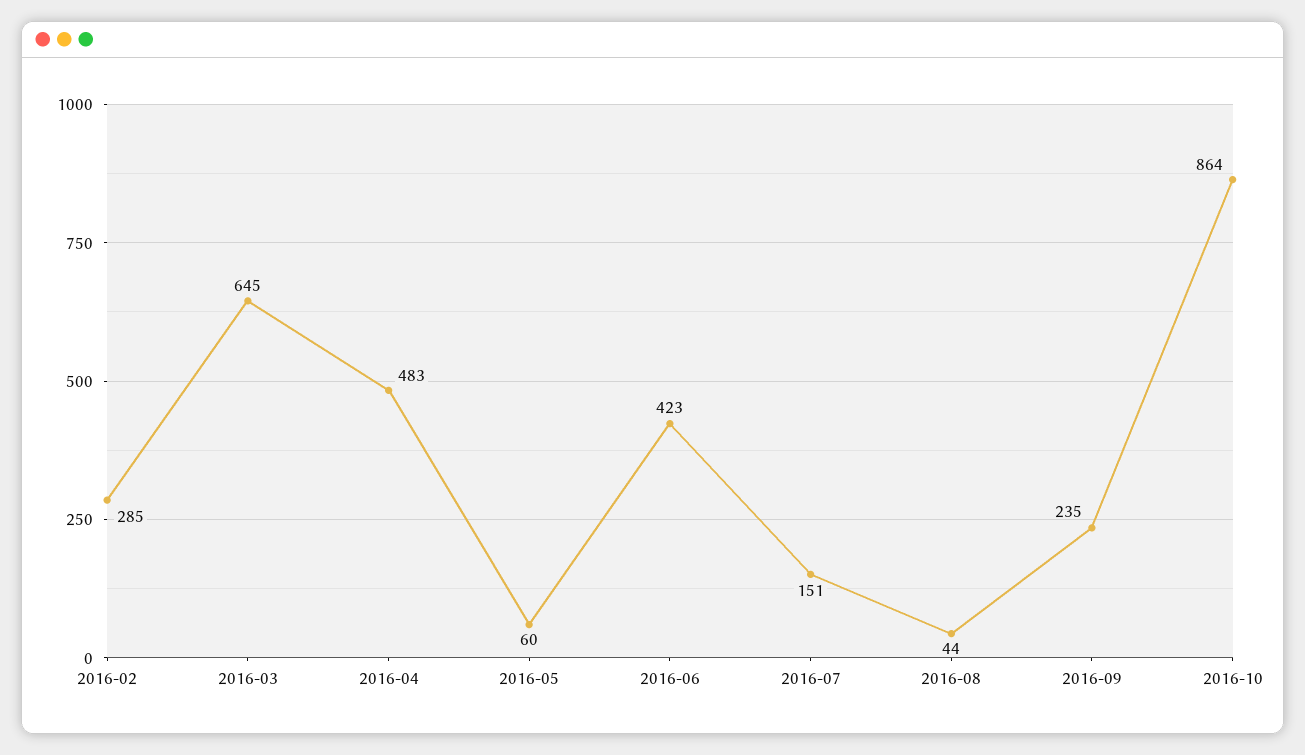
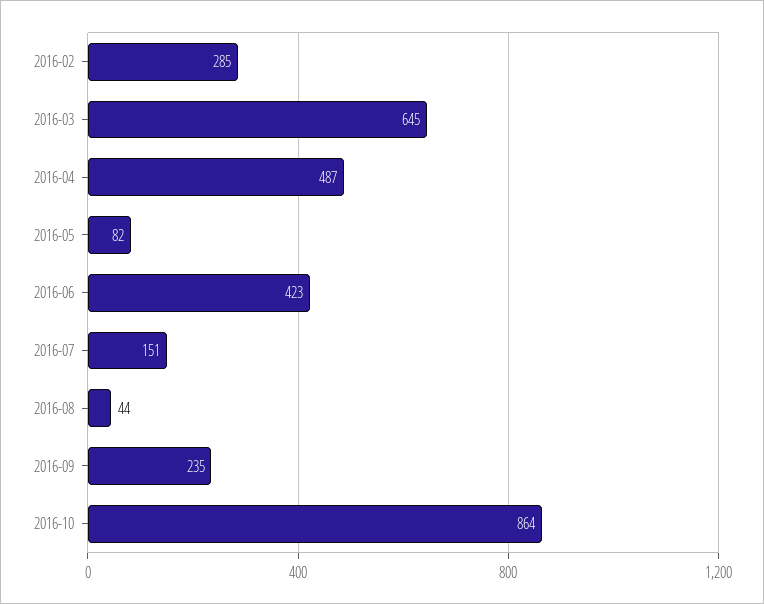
  {
    "2016-02": 285,
    "2016-03": 645,
-   "2016-04": 483,
+   "2016-04": 487,
-   "2016-05": 60,
+   "2016-05": 82,
    "2016-06": 423,
    "2016-07": 151,
    "2016-08": 44,
    "2016-09": 235,
    "2016-10": 864
  }

